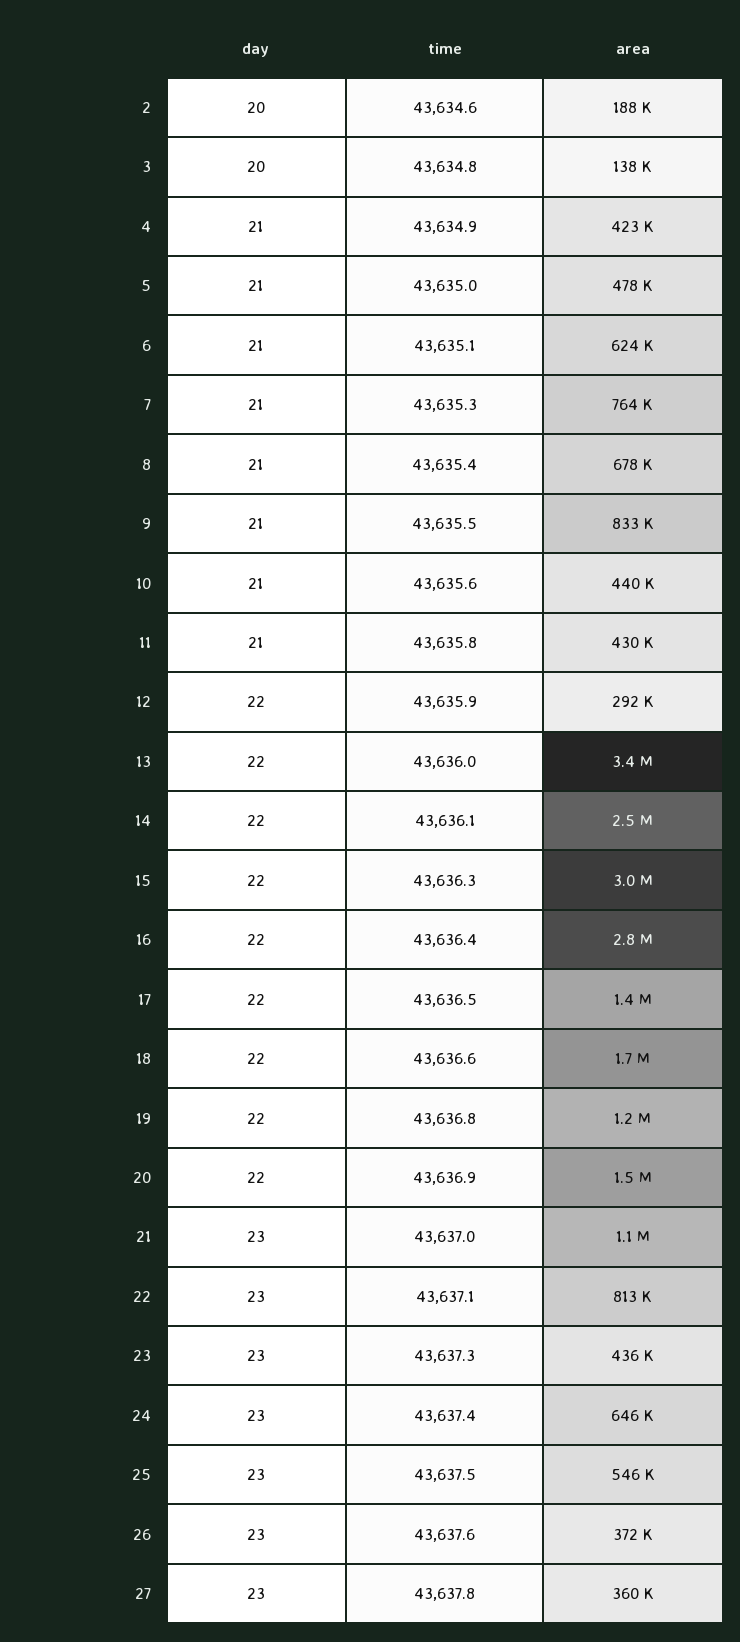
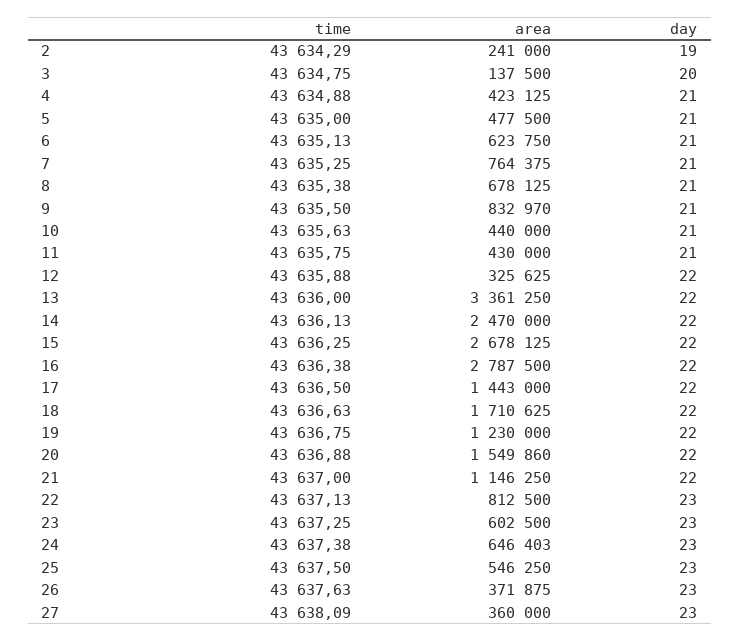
  {
    "day": {
-     "2": 20,
+     "2": 19,
      "3": 20,
      "4": 21,
      "5": 21,
      "6": 21,
      "7": 21,
      "8": 21,
      "9": 21,
      "10": 21,
      "11": 21,
      "12": 22,
      "13": 22,
      "14": 22,
      "15": 22,
      "16": 22,
      "17": 22,
      "18": 22,
      "19": 22,
      "20": 22,
-     "21": 23,
+     "21": 22,
      "22": 23,
      "23": 23,
      "24": 23,
      "25": 23,
      "26": 23,
      "27": 23
    },
    "time": {
-     "2": 43634.6,
+     "2": 43634.29,
      "3": 43634.75,
      "4": 43634.88,
      "5": 43635,
      "6": 43635.13,
      "7": 43635.25,
      "8": 43635.38,
      "9": 43635.5,
      "10": 43635.63,
      "11": 43635.75,
      "12": 43635.88,
      "13": 43636,
      "14": 43636.13,
      "15": 43636.25,
      "16": 43636.38,
      "17": 43636.5,
      "18": 43636.63,
      "19": 43636.75,
      "20": 43636.88,
      "21": 43637,
      "22": 43637.13,
      "23": 43637.25,
      "24": 43637.38,
      "25": 43637.5,
      "26": 43637.63,
-     "27": 43637.8
+     "27": 43638.09
    },
    "area": {
-     "2": 188000,
+     "2": 241000,
      "3": 137500,
      "4": 423125,
      "5": 477500,
      "6": 623750,
      "7": 764375,
      "8": 678125,
      "9": 832970,
      "10": 440000,
      "11": 430000,
-     "12": 292000,
+     "12": 325625,
      "13": 3361250,
      "14": 2470000,
-     "15": 3000000,
+     "15": 2678125,
      "16": 2787500,
      "17": 1443000,
      "18": 1710625,
      "19": 1230000,
      "20": 1549860,
      "21": 1146250,
      "22": 812500,
-     "23": 436000,
+     "23": 602500,
      "24": 646403,
      "25": 546250,
      "26": 371875,
      "27": 360000
    }
  }

